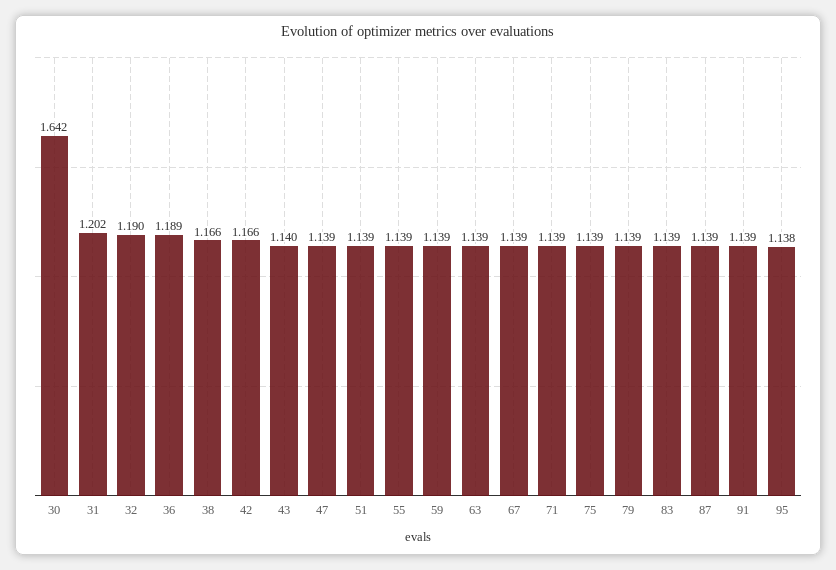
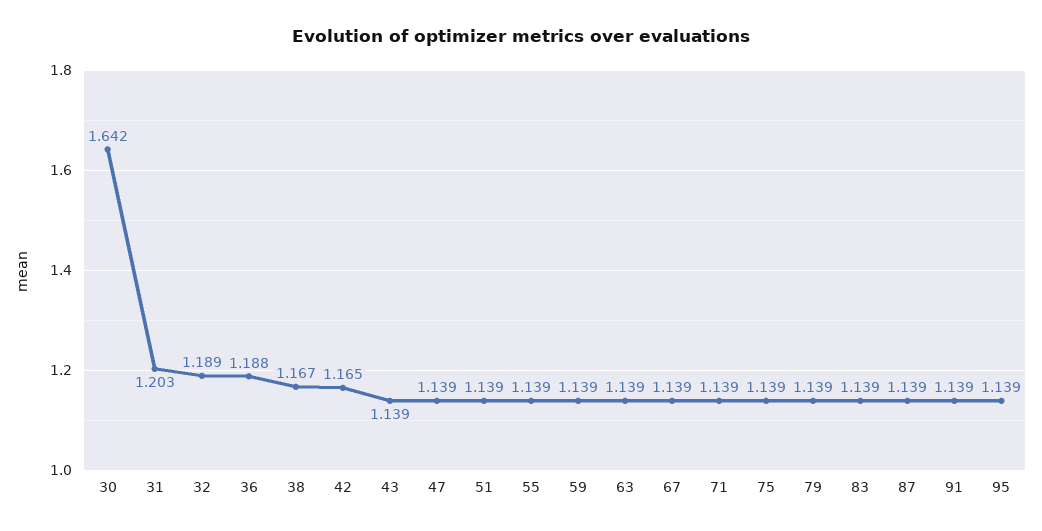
  {
    "30": 1.642,
-   "31": 1.202,
+   "31": 1.203,
-   "32": 1.19,
+   "32": 1.189,
-   "36": 1.189,
+   "36": 1.188,
-   "38": 1.166,
+   "38": 1.167,
-   "42": 1.166,
+   "42": 1.165,
-   "43": 1.14,
+   "43": 1.139,
    "47": 1.139,
    "51": 1.139,
    "55": 1.139,
    "59": 1.139,
    "63": 1.139,
    "67": 1.139,
    "71": 1.139,
    "75": 1.139,
    "79": 1.139,
    "83": 1.139,
    "87": 1.139,
    "91": 1.139,
-   "95": 1.138
+   "95": 1.139
  }

